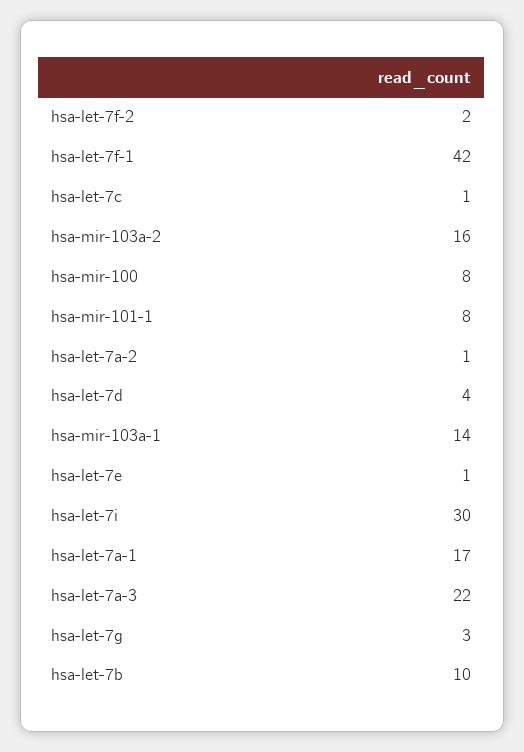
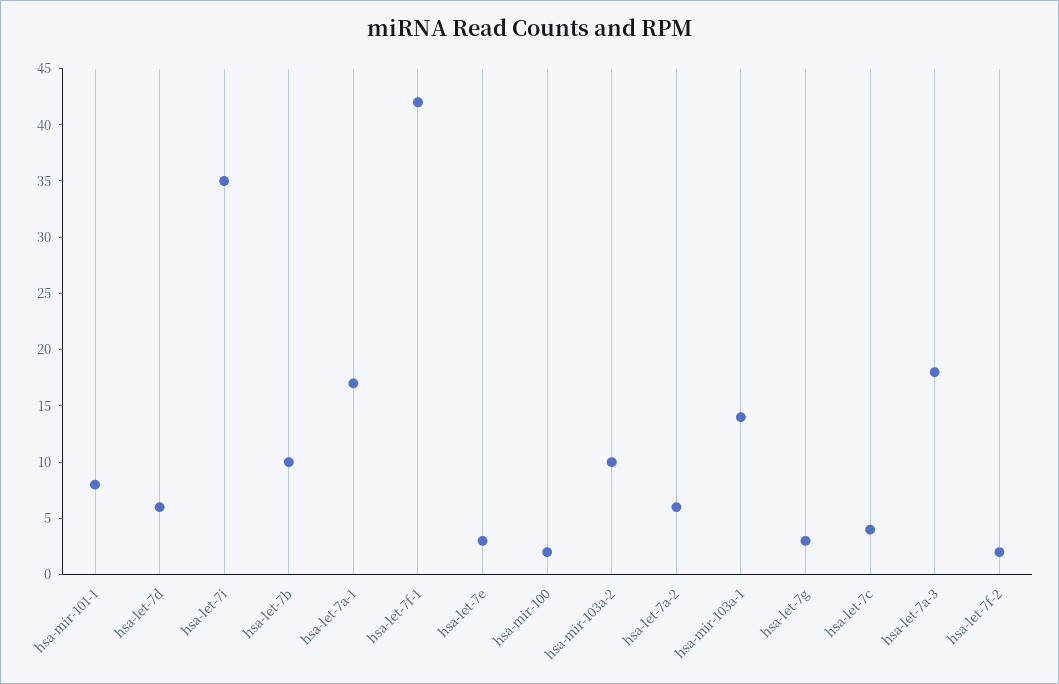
  {
    "hsa-let-7f-2": 2,
    "hsa-let-7f-1": 42,
-   "hsa-let-7c": 1,
+   "hsa-let-7c": 4,
-   "hsa-mir-103a-2": 16,
+   "hsa-mir-103a-2": 10,
-   "hsa-mir-100": 8,
+   "hsa-mir-100": 2,
    "hsa-mir-101-1": 8,
-   "hsa-let-7a-2": 1,
+   "hsa-let-7a-2": 6,
-   "hsa-let-7d": 4,
+   "hsa-let-7d": 6,
    "hsa-mir-103a-1": 14,
-   "hsa-let-7e": 1,
+   "hsa-let-7e": 3,
-   "hsa-let-7i": 30,
+   "hsa-let-7i": 35,
    "hsa-let-7a-1": 17,
-   "hsa-let-7a-3": 22,
+   "hsa-let-7a-3": 18,
    "hsa-let-7g": 3,
    "hsa-let-7b": 10
  }

